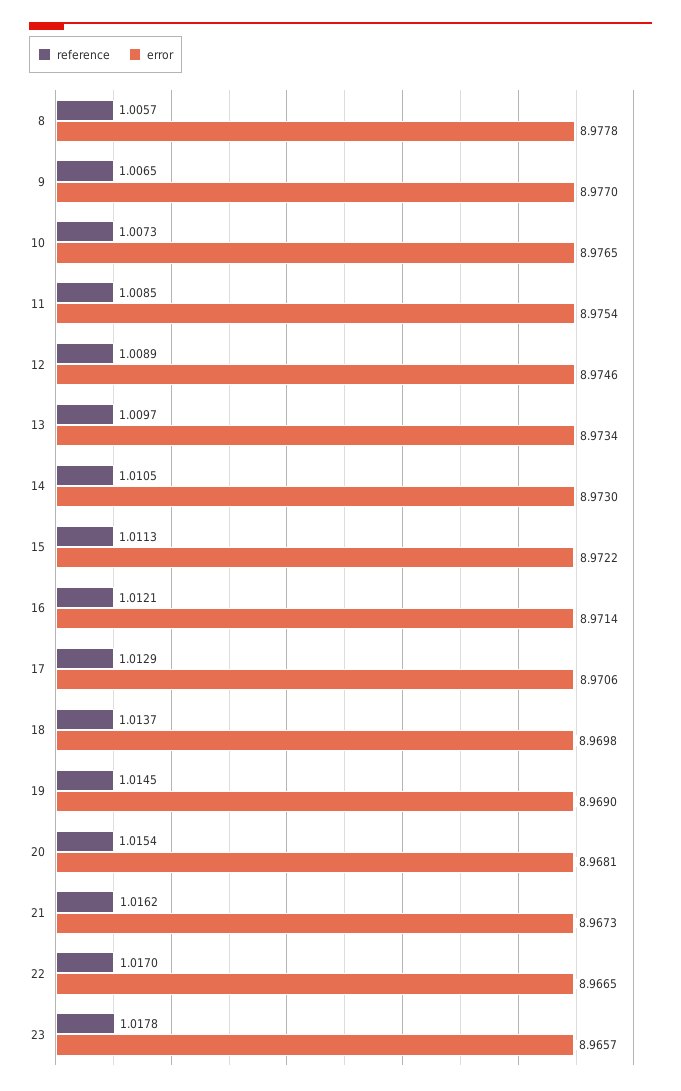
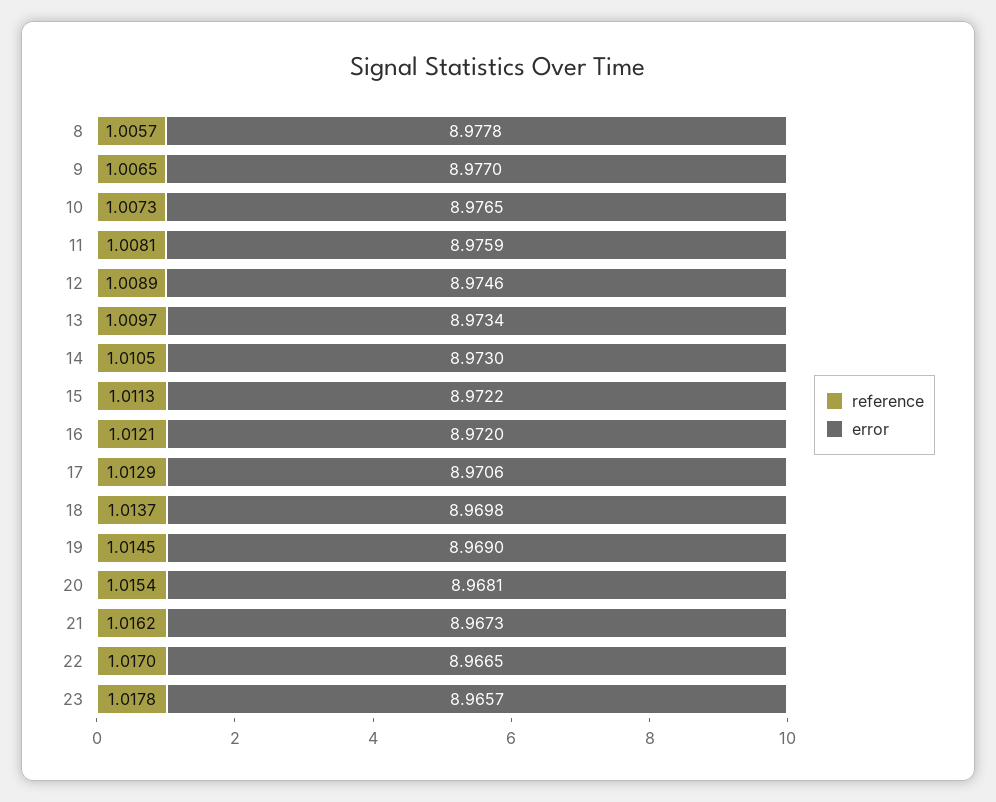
  {
    "reference": {
      "8": 1.0057,
      "9": 1.0065,
      "10": 1.0073,
-     "11": 1.0085,
+     "11": 1.0081,
      "12": 1.0089,
      "13": 1.0097,
      "14": 1.0105,
      "15": 1.0113,
      "16": 1.0121,
      "17": 1.0129,
      "18": 1.0137,
      "19": 1.0145,
      "20": 1.0154,
      "21": 1.0162,
      "22": 1.017,
      "23": 1.0178
    },
    "error": {
      "8": 8.9778,
      "9": 8.977,
      "10": 8.9765,
-     "11": 8.9754,
+     "11": 8.9759,
      "12": 8.9746,
      "13": 8.9734,
      "14": 8.973,
      "15": 8.9722,
-     "16": 8.9714,
+     "16": 8.972,
      "17": 8.9706,
      "18": 8.9698,
      "19": 8.969,
      "20": 8.9681,
      "21": 8.9673,
      "22": 8.9665,
      "23": 8.9657
    }
  }

